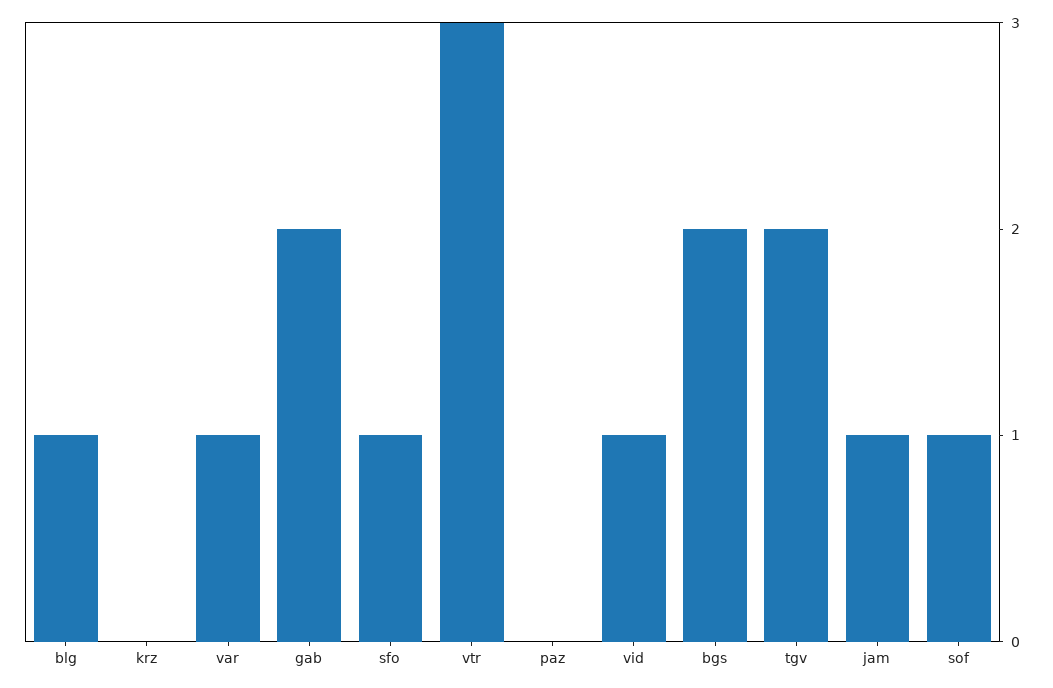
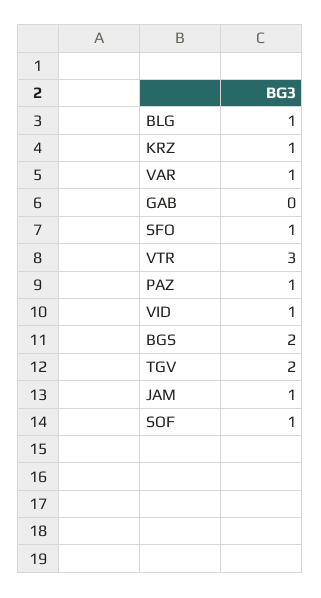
  {
    "blg": 1,
-   "krz": 0,
+   "krz": 1,
    "var": 1,
-   "gab": 2,
+   "gab": 0,
    "sfo": 1,
    "vtr": 3,
-   "paz": 0,
+   "paz": 1,
    "vid": 1,
    "bgs": 2,
    "tgv": 2,
    "jam": 1,
    "sof": 1
  }

